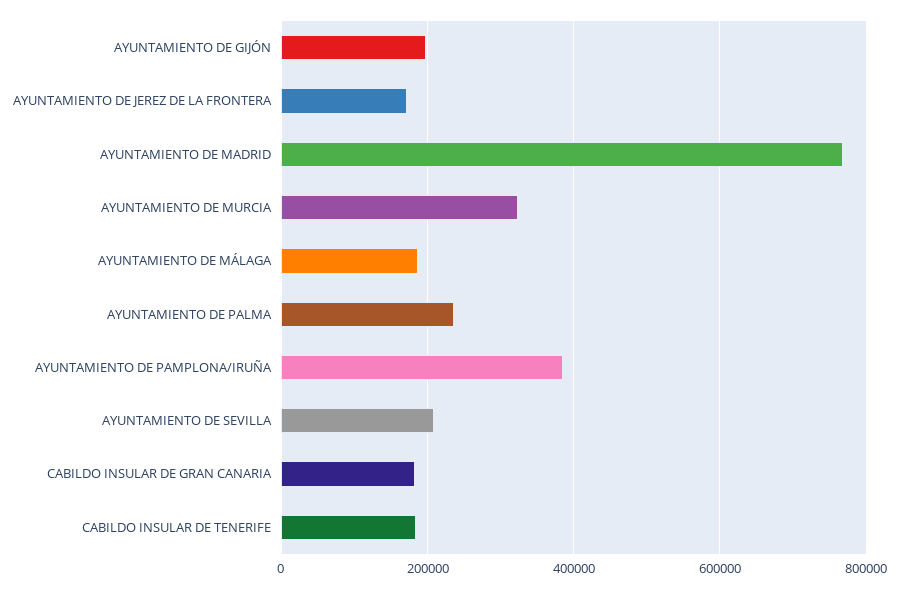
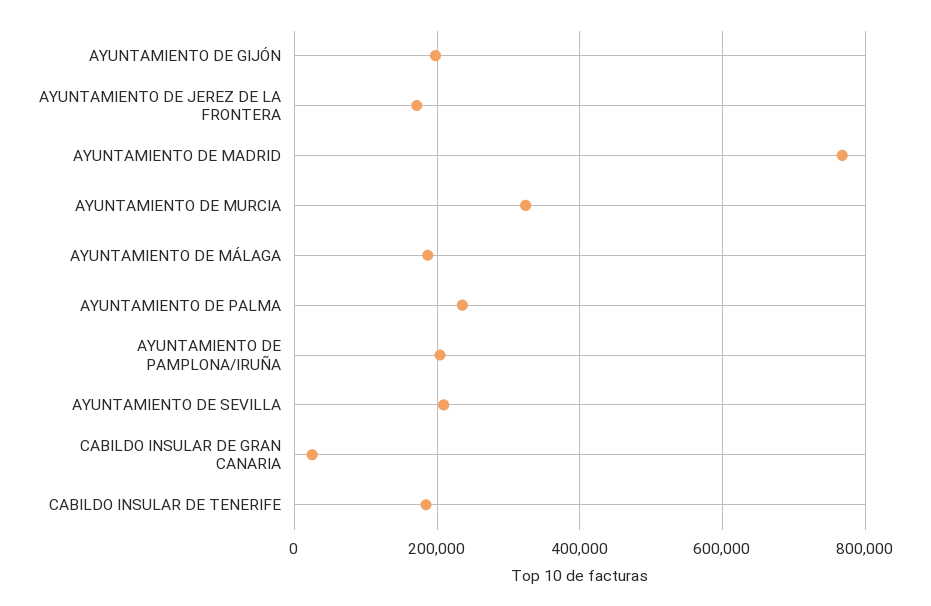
  {
    "AYUNTAMIENTO DE GIJÓN": 200000,
    "AYUNTAMIENTO DE JEREZ DE LA FRONTERA": 180000,
    "AYUNTAMIENTO DE MADRID": 760000,
    "AYUNTAMIENTO DE MURCIA": 320000,
    "AYUNTAMIENTO DE MÁLAGA": 180000,
    "AYUNTAMIENTO DE PALMA": 240000,
-   "AYUNTAMIENTO DE PAMPLONA/IRUÑA": 380000,
+   "AYUNTAMIENTO DE PAMPLONA/IRUÑA": 200000,
    "AYUNTAMIENTO DE SEVILLA": 200000,
-   "CABILDO INSULAR DE GRAN CANARIA": 180000,
+   "CABILDO INSULAR DE GRAN CANARIA": 20000,
    "CABILDO INSULAR DE TENERIFE": 180000
  }

